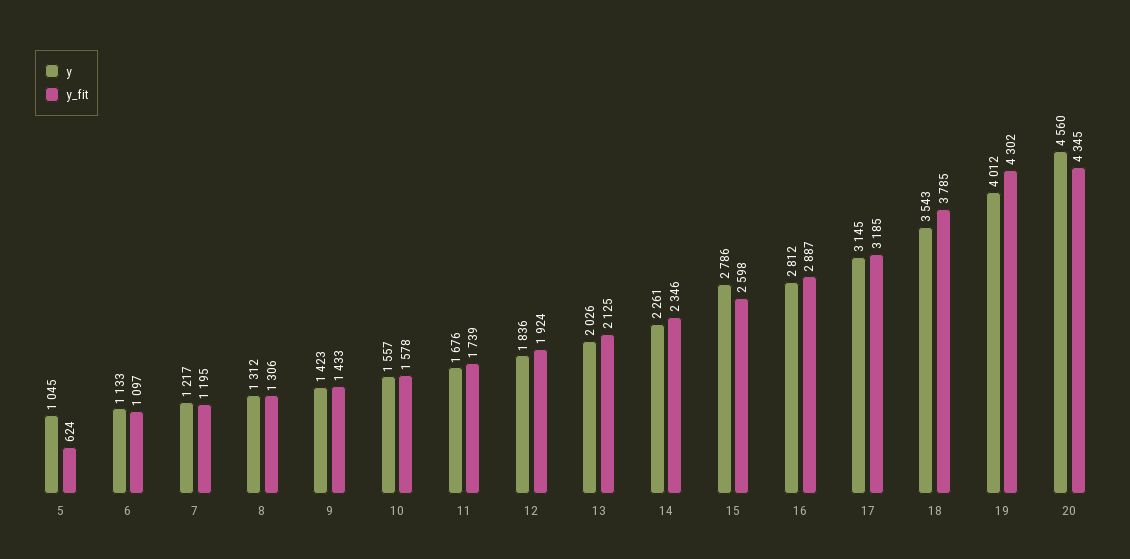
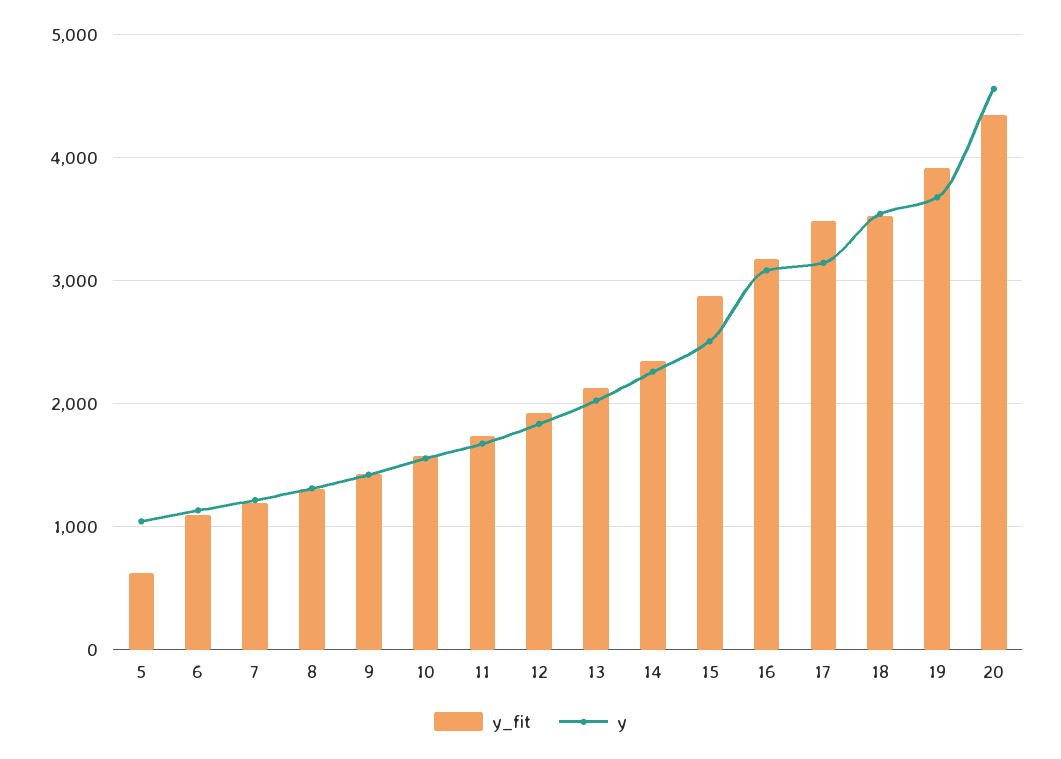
  {
    "y": {
      "5": 1045,
      "6": 1133,
      "7": 1217,
      "8": 1312,
      "9": 1423,
      "10": 1557,
      "11": 1676,
      "12": 1836,
      "13": 2026,
      "14": 2261,
-     "15": 2786,
+     "15": 2500,
-     "16": 2812,
+     "16": 3100,
      "17": 3145,
      "18": 3543,
-     "19": 4012,
+     "19": 3700,
      "20": 4560
    },
    "y_fit": {
      "5": 624,
      "6": 1097,
      "7": 1195,
      "8": 1306,
      "9": 1433,
      "10": 1578,
      "11": 1739,
      "12": 1924,
      "13": 2125,
      "14": 2346,
-     "15": 2598,
+     "15": 2900,
-     "16": 2887,
+     "16": 3200,
-     "17": 3185,
+     "17": 3500,
-     "18": 3785,
+     "18": 3500,
-     "19": 4302,
+     "19": 3900,
      "20": 4345
    }
  }

